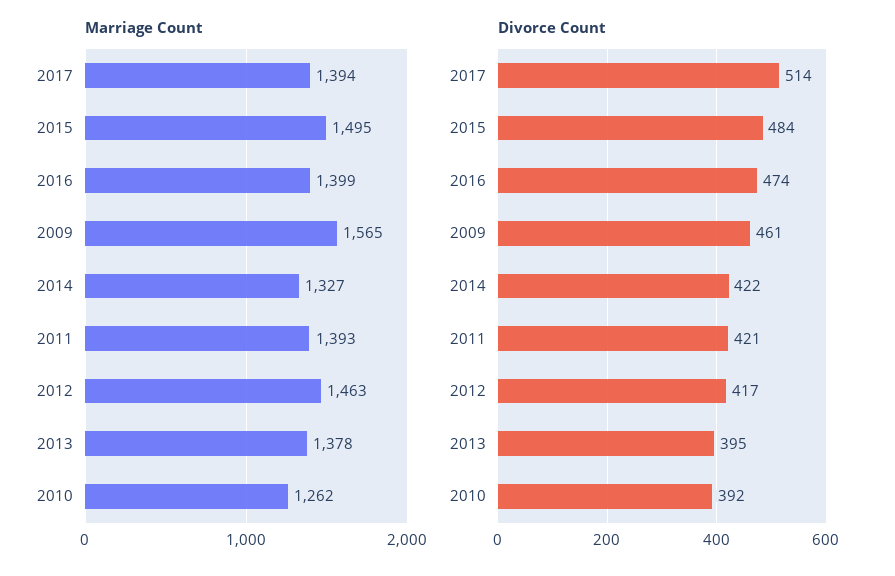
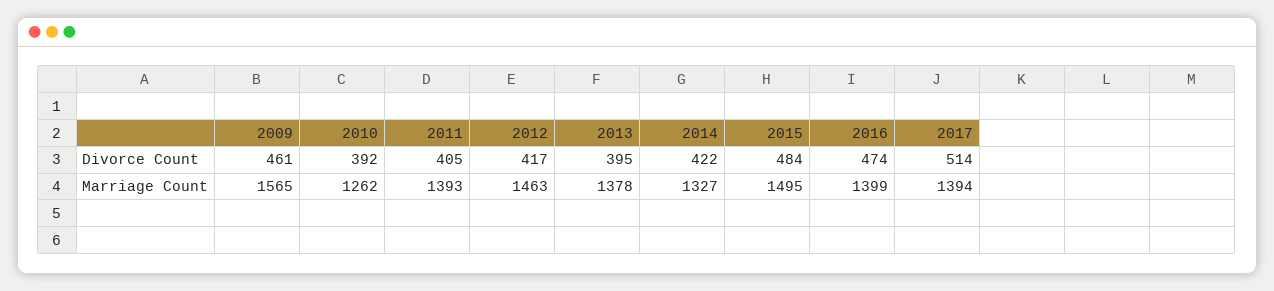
  {
    "Marriage Count": {
      "2017": 1394,
      "2015": 1495,
      "2016": 1399,
      "2009": 1565,
      "2014": 1327,
      "2011": 1393,
      "2012": 1463,
      "2013": 1378,
      "2010": 1262
    },
    "Divorce Count": {
      "2017": 514,
      "2015": 484,
      "2016": 474,
      "2009": 461,
      "2014": 422,
-     "2011": 421,
+     "2011": 405,
      "2012": 417,
      "2013": 395,
      "2010": 392
    }
  }

